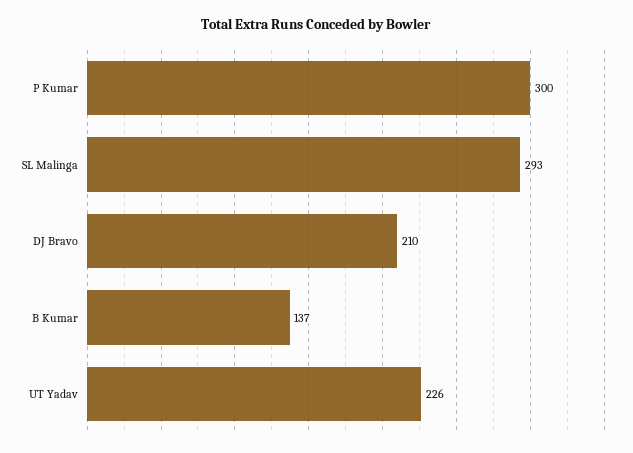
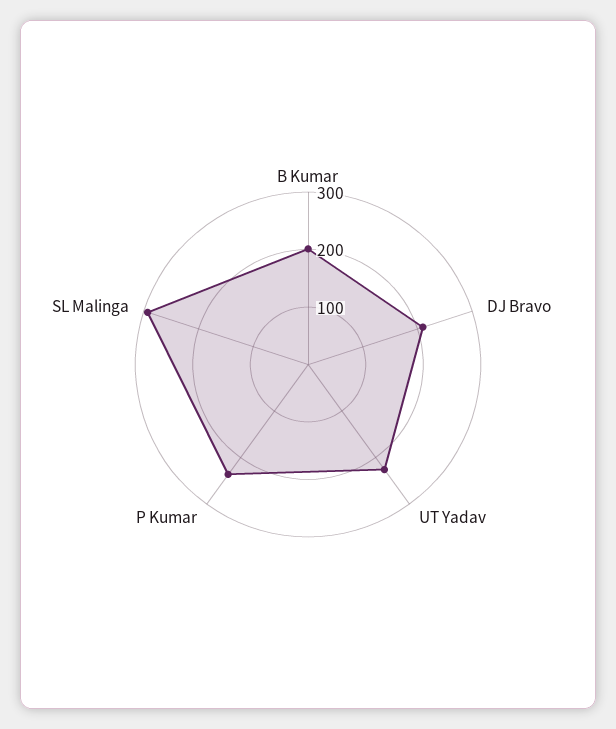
  {
-   "P Kumar": 300,
+   "P Kumar": 240,
    "SL Malinga": 293,
    "DJ Bravo": 210,
-   "B Kumar": 137,
+   "B Kumar": 200,
    "UT Yadav": 226
  }

